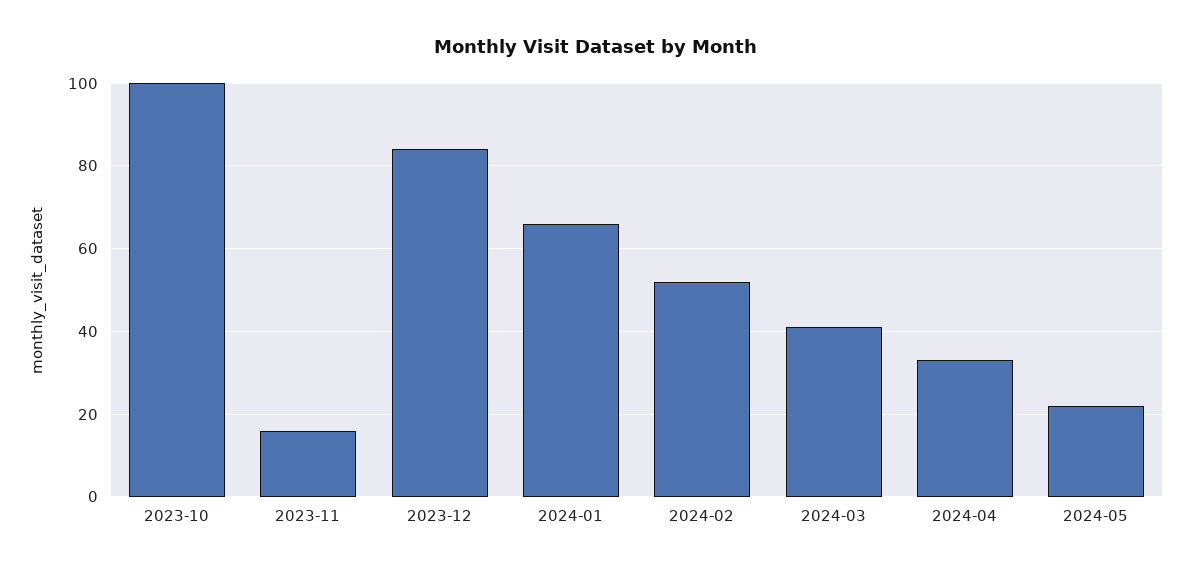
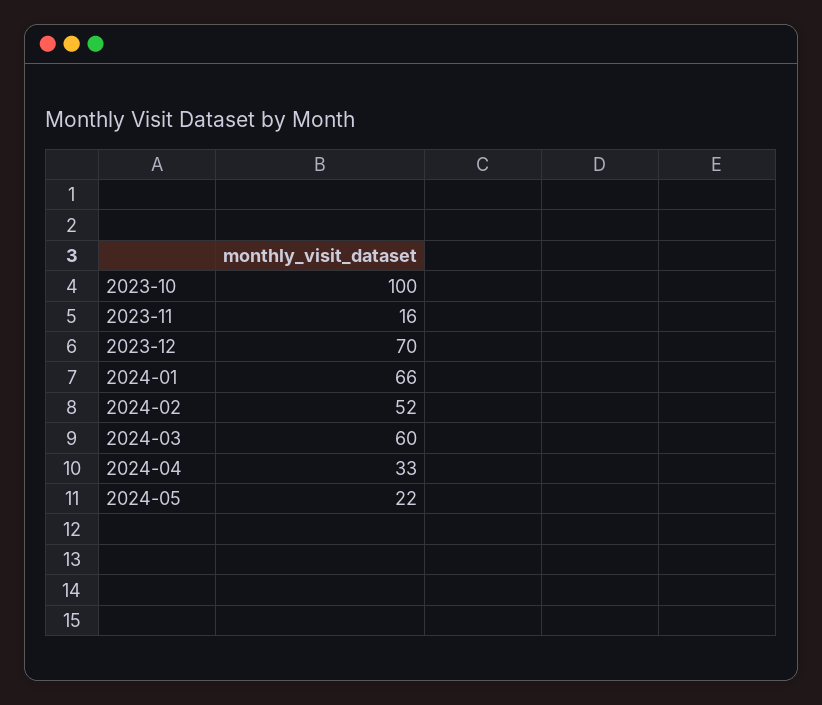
  {
    "2023-10": 100,
    "2023-11": 16,
-   "2023-12": 85,
+   "2023-12": 70,
    "2024-01": 66,
    "2024-02": 52,
-   "2024-03": 40,
+   "2024-03": 60,
    "2024-04": 33,
    "2024-05": 22
  }

